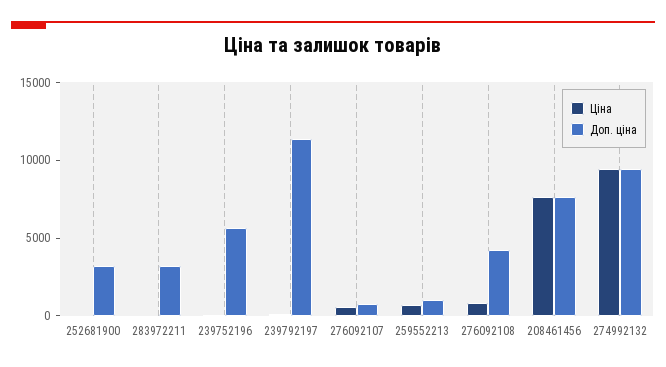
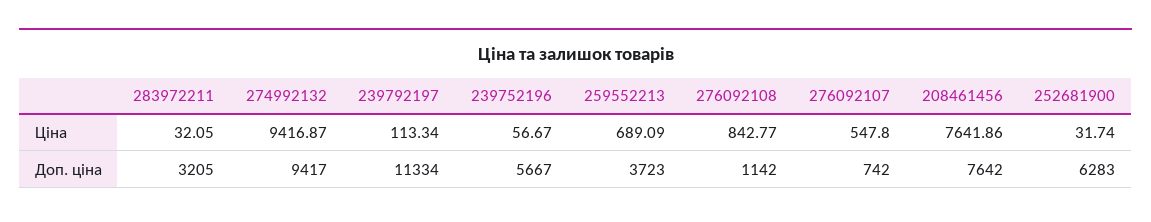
  {
    "Ціна": {
      "252681900": 31.74,
      "283972211": 32.05,
      "239752196": 56.67,
      "239792197": 113.34,
      "276092107": 547.8,
      "259552213": 689.09,
      "276092108": 842.77,
      "208461456": 7641.86,
      "274992132": 9416.87
    },
    "Доп. ціна": {
-     "252681900": 3000,
+     "252681900": 6283,
      "283972211": 3205,
      "239752196": 5667,
      "239792197": 11334,
      "276092107": 742,
-     "259552213": 1000,
+     "259552213": 3723,
-     "276092108": 4000,
+     "276092108": 1142,
      "208461456": 7642,
      "274992132": 9417
    }
  }

